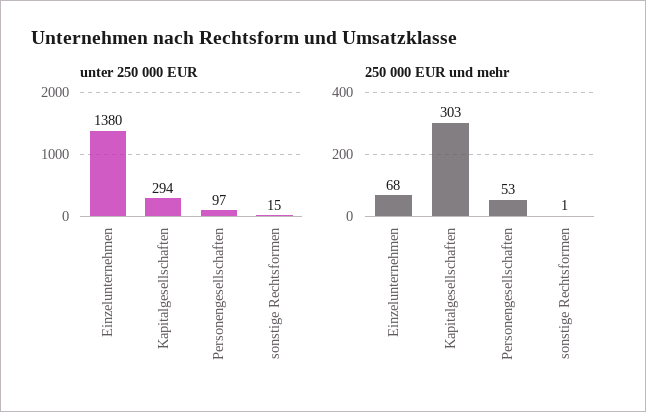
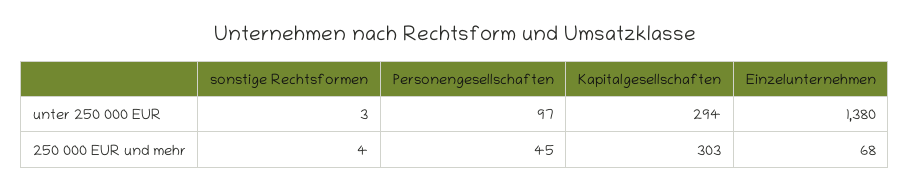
  {
    "unter 250 000 EUR": {
      "Einzelunternehmen": 1380,
      "Kapitalgesellschaften": 294,
      "Personengesellschaften": 97,
-     "sonstige Rechtsformen": 15
+     "sonstige Rechtsformen": 3
    },
    "250 000 EUR und mehr": {
      "Einzelunternehmen": 68,
      "Kapitalgesellschaften": 303,
-     "Personengesellschaften": 53,
+     "Personengesellschaften": 45,
-     "sonstige Rechtsformen": 1
+     "sonstige Rechtsformen": 4
    }
  }

